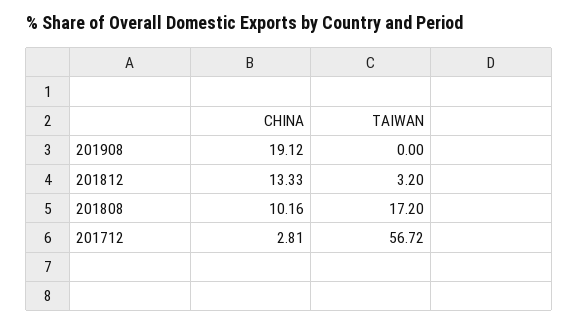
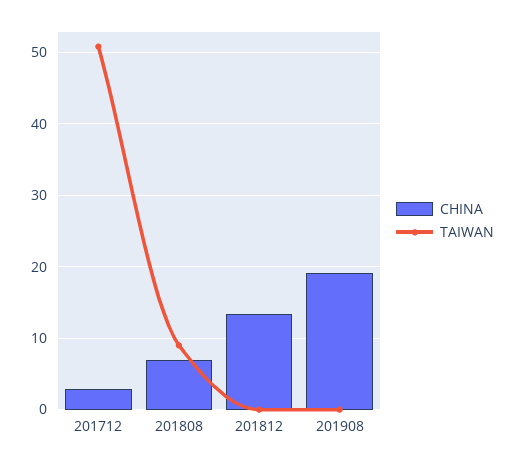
  {
    "CHINA": {
      "201908": 19.12,
      "201812": 13.33,
-     "201808": 10.16,
+     "201808": 7,
      "201712": 2.81
    },
    "TAIWAN": {
      "201908": 0,
-     "201812": 3.2,
+     "201812": 0,
-     "201808": 17.2,
+     "201808": 9,
-     "201712": 56.72
+     "201712": 51
    }
  }

